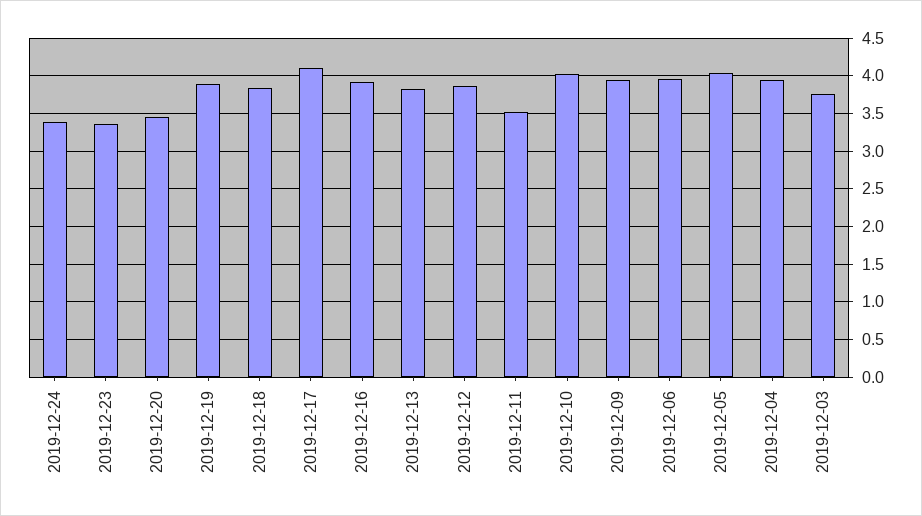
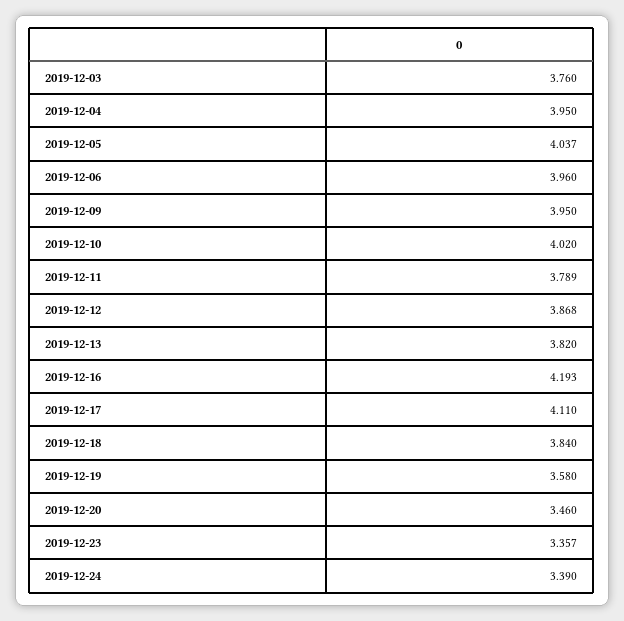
  {
    "2019-12-24": 3.39,
    "2019-12-23": 3.357,
    "2019-12-20": 3.46,
-   "2019-12-19": 3.9,
+   "2019-12-19": 3.58,
    "2019-12-18": 3.84,
    "2019-12-17": 4.11,
-   "2019-12-16": 3.9,
+   "2019-12-16": 4.193,
    "2019-12-13": 3.82,
    "2019-12-12": 3.868,
-   "2019-12-11": 3.5,
+   "2019-12-11": 3.789,
    "2019-12-10": 4.02,
    "2019-12-09": 3.95,
    "2019-12-06": 3.96,
    "2019-12-05": 4.037,
    "2019-12-04": 3.95,
    "2019-12-03": 3.76
  }

